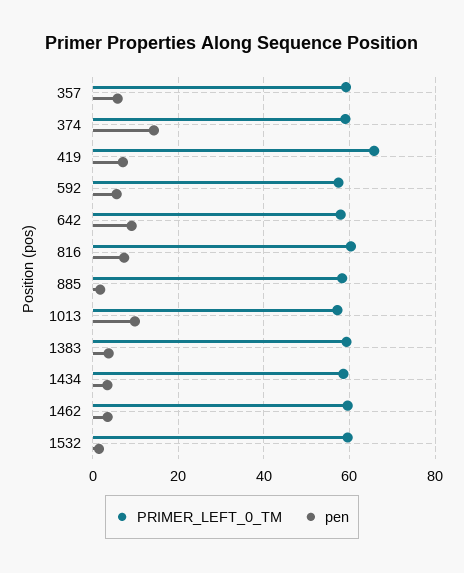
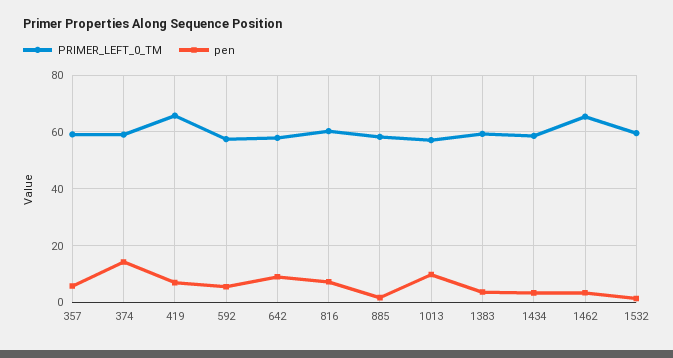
  {
    "PRIMER_LEFT_0_TM": {
      "357": 60,
      "374": 60,
      "419": 66,
      "592": 58,
      "642": 58,
      "816": 60,
      "885": 58,
      "1013": 58,
      "1383": 60,
      "1434": 58,
-     "1462": 60,
+     "1462": 65,
      "1532": 60
    },
    "pen": {
      "357": 6,
      "374": 14,
      "419": 8,
      "592": 6,
      "642": 10,
      "816": 8,
      "885": 2,
      "1013": 10,
      "1383": 4,
      "1434": 4,
      "1462": 4,
      "1532": 2
    }
  }

